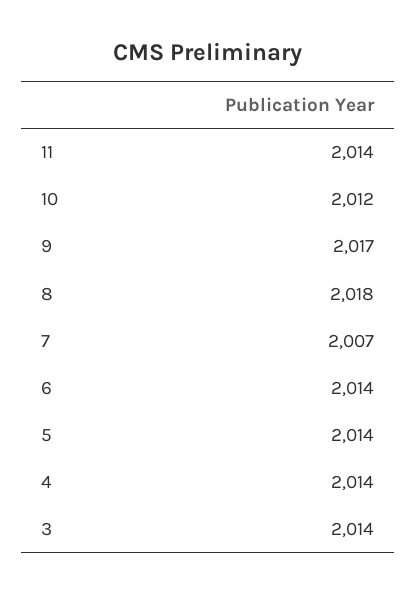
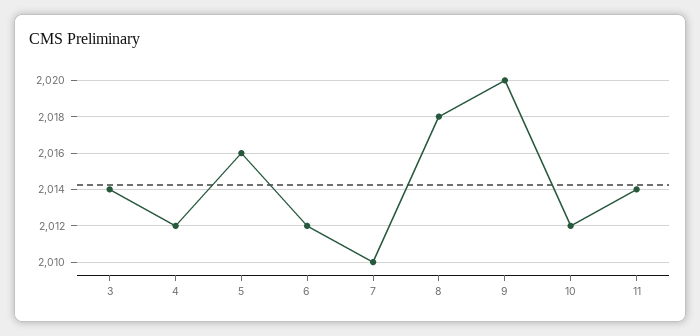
  {
    "11": 2014,
    "10": 2012,
-   "9": 2017,
+   "9": 2020,
    "8": 2018,
-   "7": 2007,
+   "7": 2010,
-   "6": 2014,
+   "6": 2012,
-   "5": 2014,
+   "5": 2016,
-   "4": 2014,
+   "4": 2012,
    "3": 2014
  }

